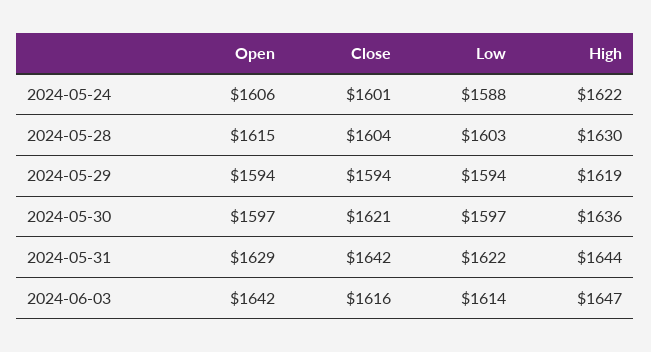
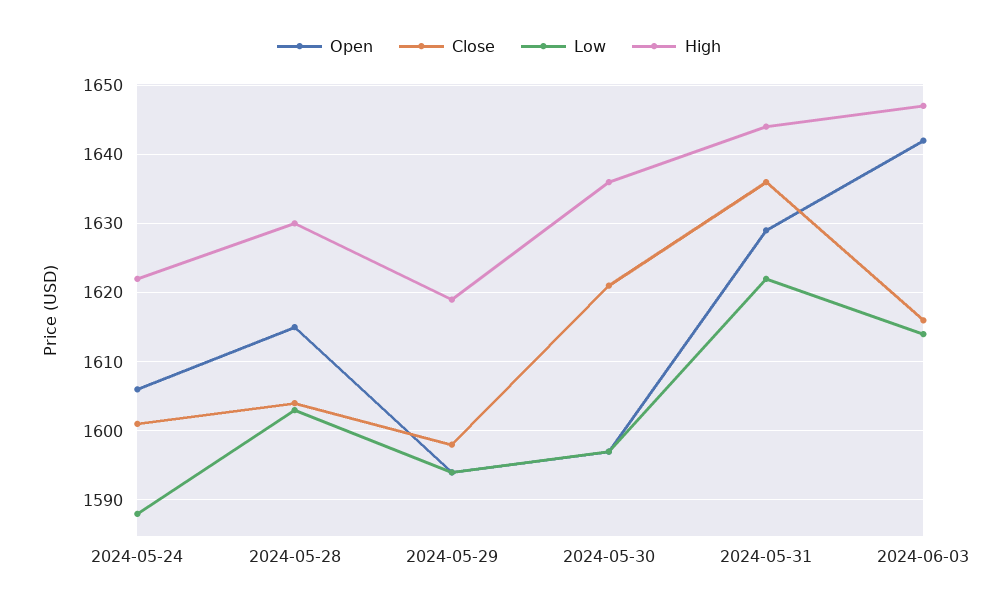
  {
    "Open": {
      "2024-05-24": 1606,
      "2024-05-28": 1615,
      "2024-05-29": 1594,
      "2024-05-30": 1597,
      "2024-05-31": 1629,
      "2024-06-03": 1642
    },
    "Close": {
      "2024-05-24": 1601,
      "2024-05-28": 1604,
-     "2024-05-29": 1594,
+     "2024-05-29": 1598,
      "2024-05-30": 1621,
-     "2024-05-31": 1642,
+     "2024-05-31": 1636,
      "2024-06-03": 1616
    },
    "Low": {
      "2024-05-24": 1588,
      "2024-05-28": 1603,
      "2024-05-29": 1594,
      "2024-05-30": 1597,
      "2024-05-31": 1622,
      "2024-06-03": 1614
    },
    "High": {
      "2024-05-24": 1622,
      "2024-05-28": 1630,
      "2024-05-29": 1619,
      "2024-05-30": 1636,
      "2024-05-31": 1644,
      "2024-06-03": 1647
    }
  }

